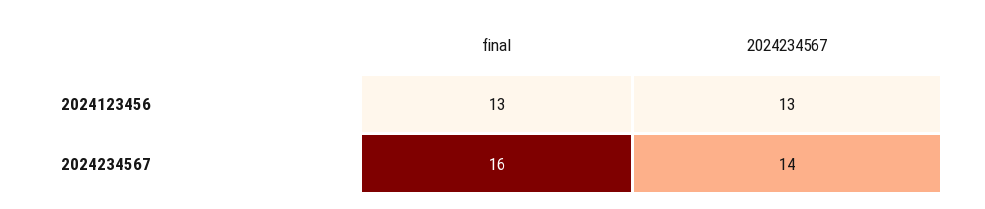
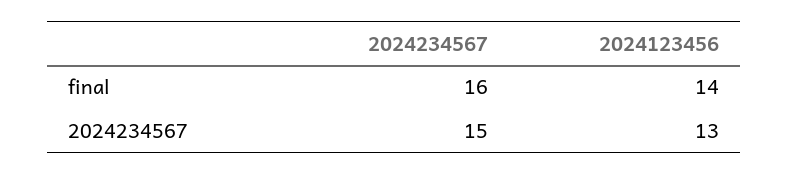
  {
    "final": {
-     "2024123456": 13,
+     "2024123456": 14,
      "2024234567": 16
    },
    "2024234567": {
      "2024123456": 13,
-     "2024234567": 14
+     "2024234567": 15
    }
  }

